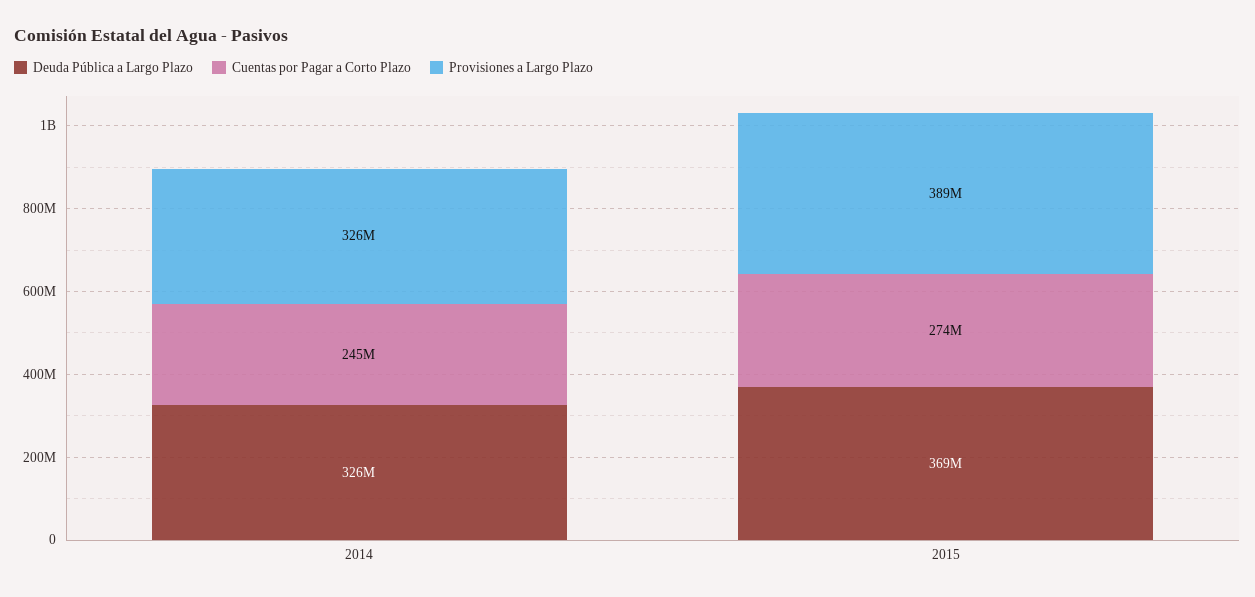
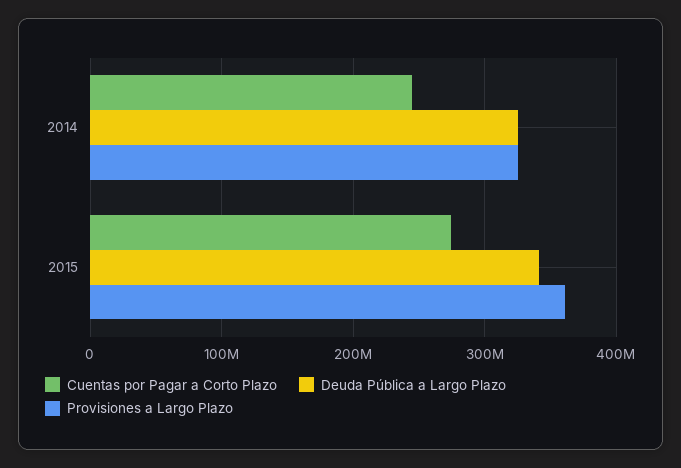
  {
    "Deuda Pública a Largo Plazo": {
      "2014": 326000000,
-     "2015": 369000000
+     "2015": 340000000
    },
    "Cuentas por Pagar a Corto Plazo": {
      "2014": 245000000,
      "2015": 274000000
    },
    "Provisiones a Largo Plazo": {
      "2014": 326000000,
-     "2015": 389000000
+     "2015": 360000000
    }
  }

